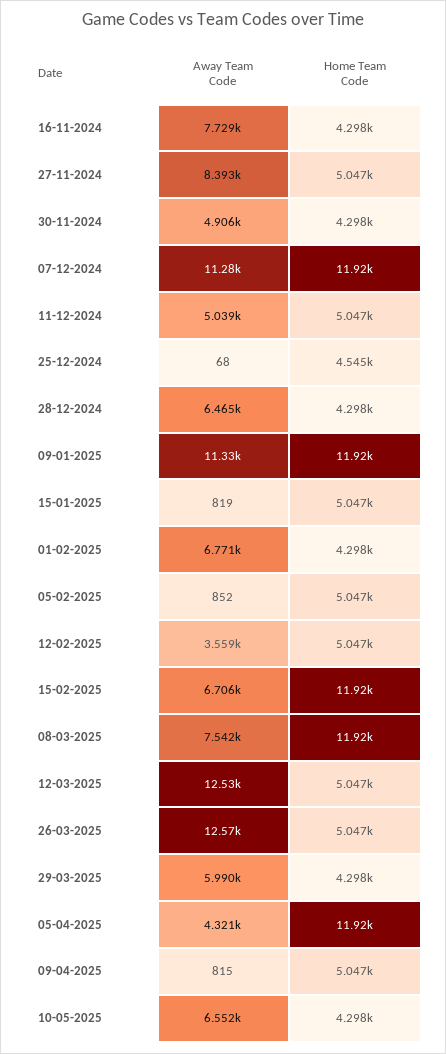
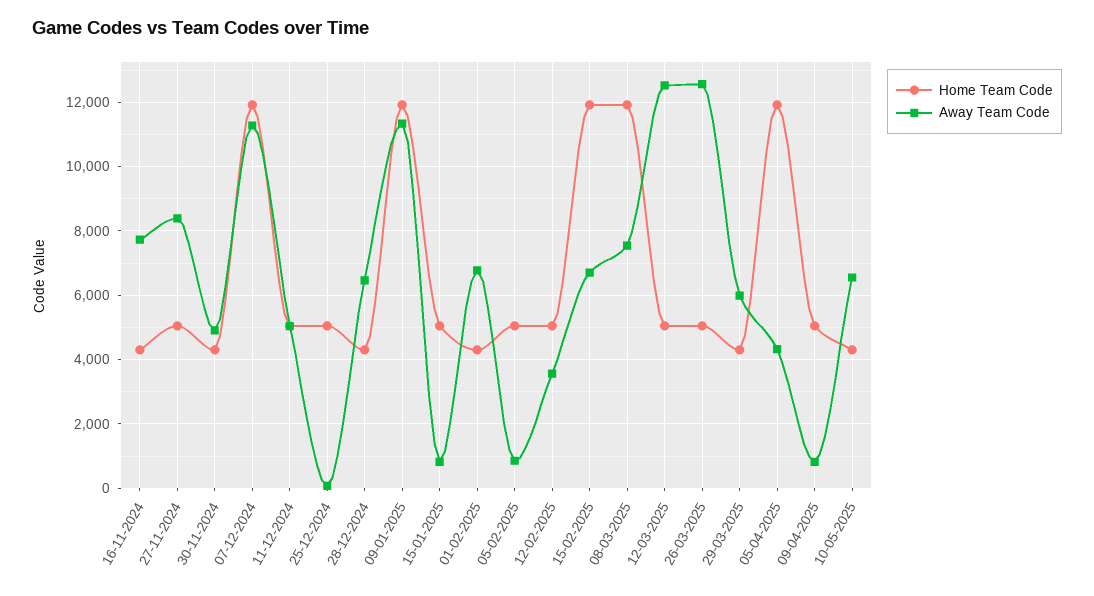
  {
    "Away Team Code": {
      "16-11-2024": 7729,
      "27-11-2024": 8393,
      "30-11-2024": 4906,
      "07-12-2024": 11280,
      "11-12-2024": 5039,
      "25-12-2024": 68,
      "28-12-2024": 6465,
      "09-01-2025": 11330,
      "15-01-2025": 819,
      "01-02-2025": 6771,
      "05-02-2025": 852,
      "12-02-2025": 3559,
      "15-02-2025": 6706,
      "08-03-2025": 7542,
      "12-03-2025": 12530,
      "26-03-2025": 12570,
      "29-03-2025": 5990,
      "05-04-2025": 4321,
      "09-04-2025": 815,
      "10-05-2025": 6552
    },
    "Home Team Code": {
      "16-11-2024": 4298,
      "27-11-2024": 5047,
      "30-11-2024": 4298,
      "07-12-2024": 11920,
      "11-12-2024": 5047,
-     "25-12-2024": 4545,
+     "25-12-2024": 5000,
      "28-12-2024": 4298,
      "09-01-2025": 11920,
      "15-01-2025": 5047,
      "01-02-2025": 4298,
      "05-02-2025": 5047,
      "12-02-2025": 5047,
      "15-02-2025": 11920,
      "08-03-2025": 11920,
      "12-03-2025": 5047,
      "26-03-2025": 5047,
      "29-03-2025": 4298,
      "05-04-2025": 11920,
      "09-04-2025": 5047,
      "10-05-2025": 4298
    }
  }

